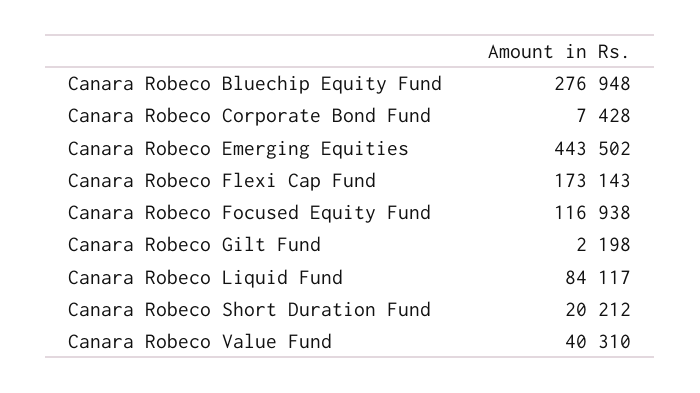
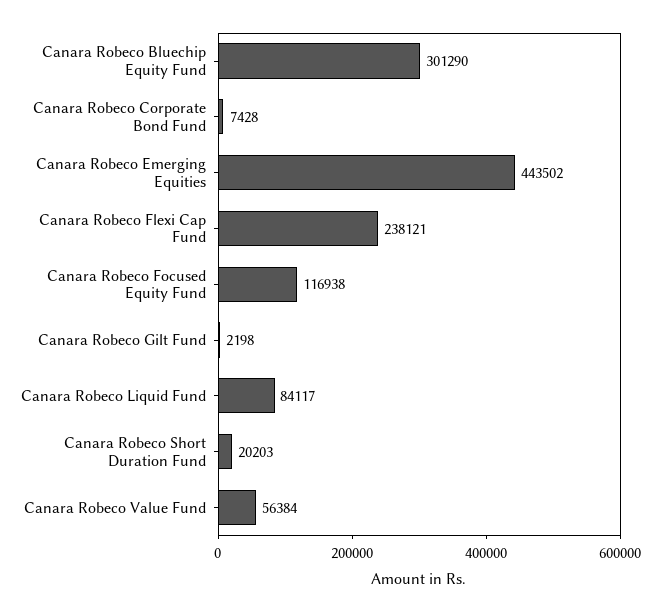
  {
-   "Canara Robeco Bluechip Equity Fund": 276948,
+   "Canara Robeco Bluechip Equity Fund": 301290,
    "Canara Robeco Corporate Bond Fund": 7428,
    "Canara Robeco Emerging Equities": 443502,
-   "Canara Robeco Flexi Cap Fund": 173143,
+   "Canara Robeco Flexi Cap Fund": 238121,
    "Canara Robeco Focused Equity Fund": 116938,
    "Canara Robeco Gilt Fund": 2198,
    "Canara Robeco Liquid Fund": 84117,
-   "Canara Robeco Short Duration Fund": 20212,
+   "Canara Robeco Short Duration Fund": 20203,
-   "Canara Robeco Value Fund": 40310
+   "Canara Robeco Value Fund": 56384
  }

